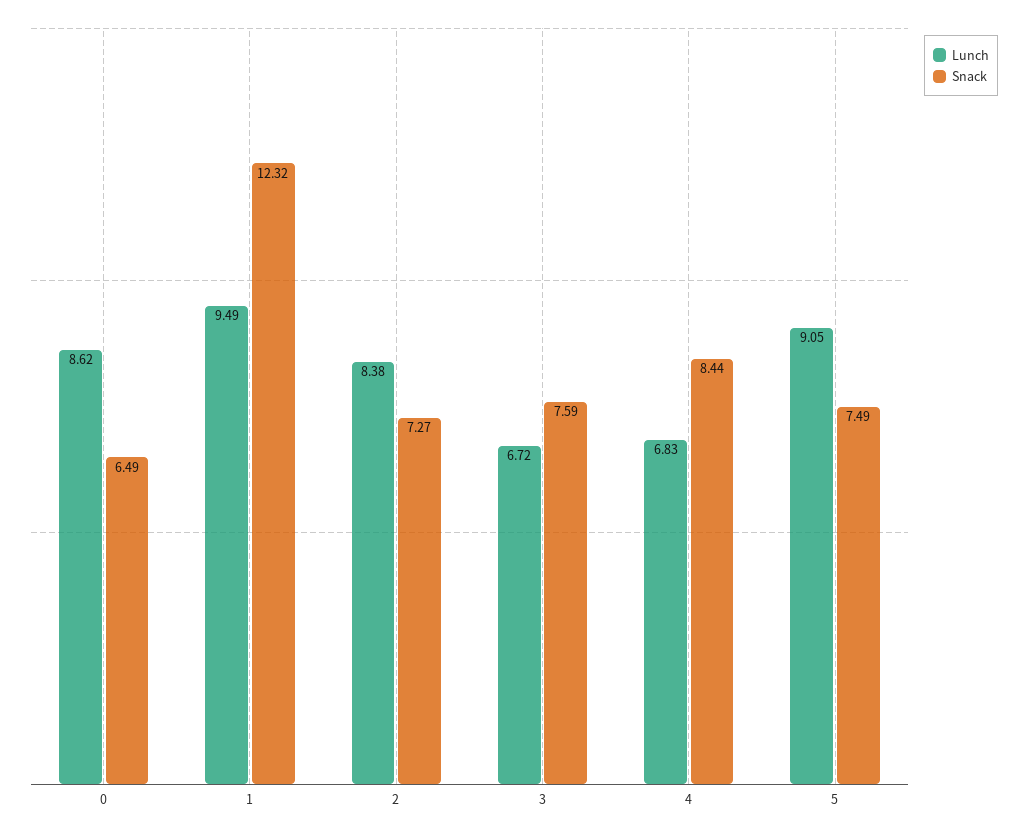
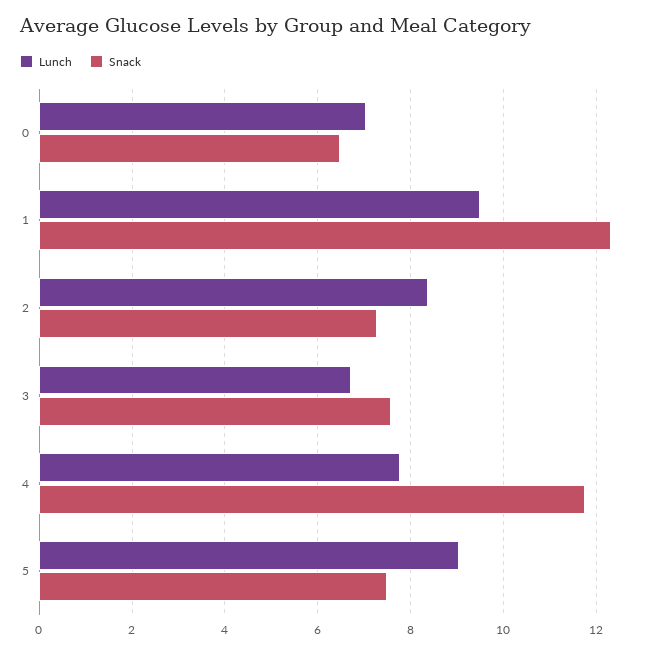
  {
    "Lunch": {
-     "0": 8.62,
+     "0": 7,
      "1": 9.49,
      "2": 8.38,
      "3": 6.72,
-     "4": 6.83,
+     "4": 7.8,
      "5": 9.05
    },
    "Snack": {
      "0": 6.49,
      "1": 12.32,
      "2": 7.27,
      "3": 7.59,
-     "4": 8.44,
+     "4": 11.8,
      "5": 7.49
    }
  }

